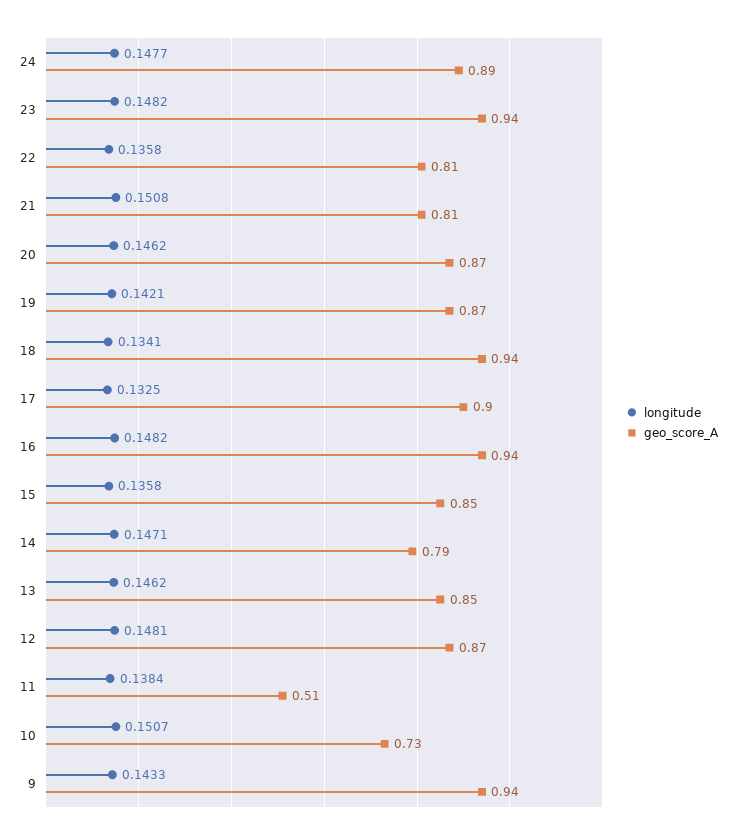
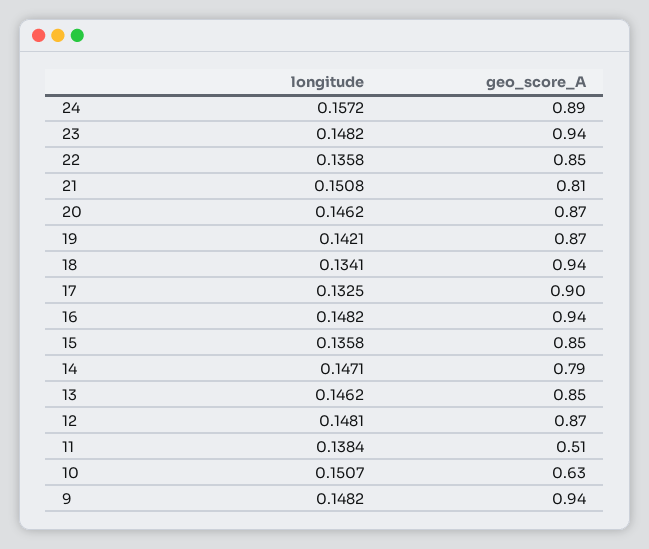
  {
    "longitude": {
-     "24": 0.1477,
+     "24": 0.1572,
      "23": 0.1482,
      "22": 0.1358,
      "21": 0.1508,
      "20": 0.1462,
      "19": 0.1421,
      "18": 0.1341,
      "17": 0.1325,
      "16": 0.1482,
      "15": 0.1358,
      "14": 0.1471,
      "13": 0.1462,
      "12": 0.1481,
      "11": 0.1384,
      "10": 0.1507,
-     "9": 0.1433
+     "9": 0.1482
    },
    "geo_score_A": {
      "24": 0.89,
      "23": 0.94,
-     "22": 0.81,
+     "22": 0.85,
      "21": 0.81,
      "20": 0.87,
      "19": 0.87,
      "18": 0.94,
      "17": 0.9,
      "16": 0.94,
      "15": 0.85,
      "14": 0.79,
      "13": 0.85,
      "12": 0.87,
      "11": 0.51,
-     "10": 0.73,
+     "10": 0.63,
      "9": 0.94
    }
  }

